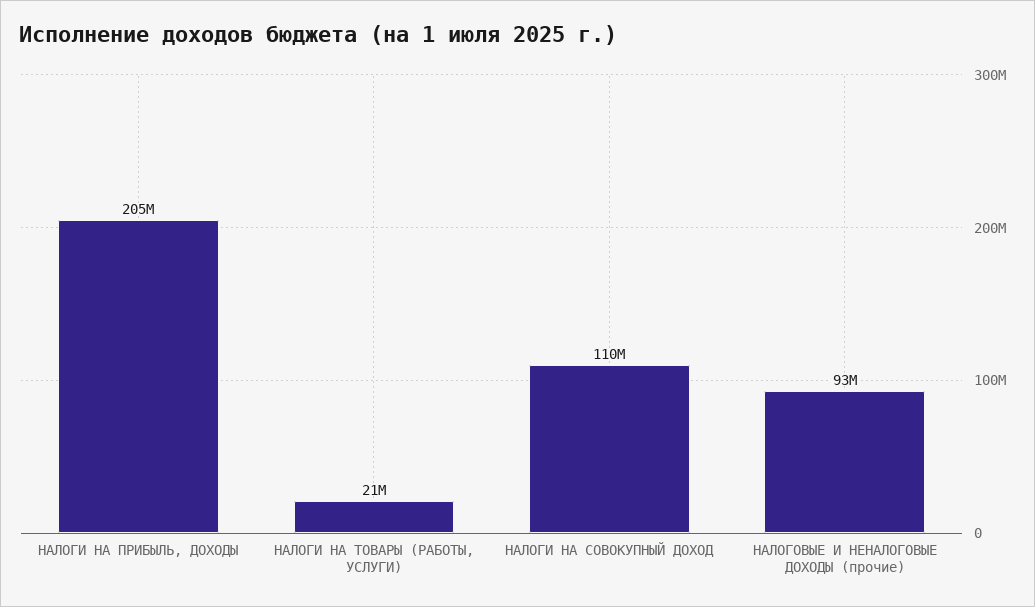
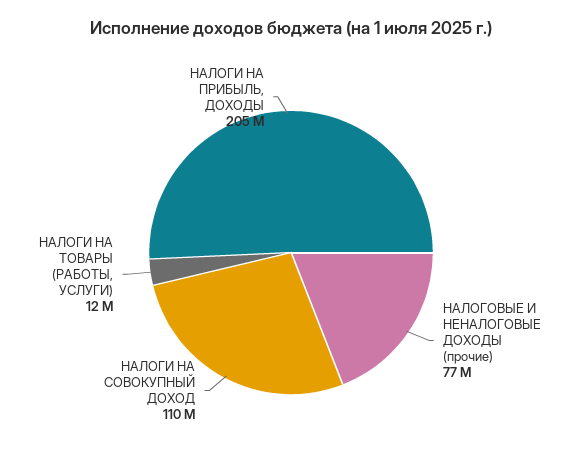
  {
    "НАЛОГИ НА ПРИБЫЛЬ, ДОХОДЫ": 205000000,
-   "НАЛОГИ НА ТОВАРЫ (РАБОТЫ, УСЛУГИ)": 21000000,
+   "НАЛОГИ НА ТОВАРЫ (РАБОТЫ, УСЛУГИ)": 12000000,
    "НАЛОГИ НА СОВОКУПНЫЙ ДОХОД": 110000000,
-   "НАЛОГОВЫЕ И НЕНАЛОГОВЫЕ ДОХОДЫ (прочие)": 93000000
+   "НАЛОГОВЫЕ И НЕНАЛОГОВЫЕ ДОХОДЫ (прочие)": 77000000
  }

